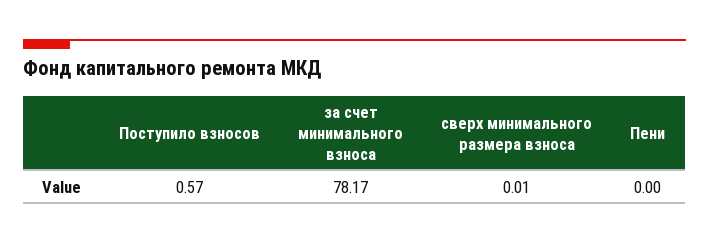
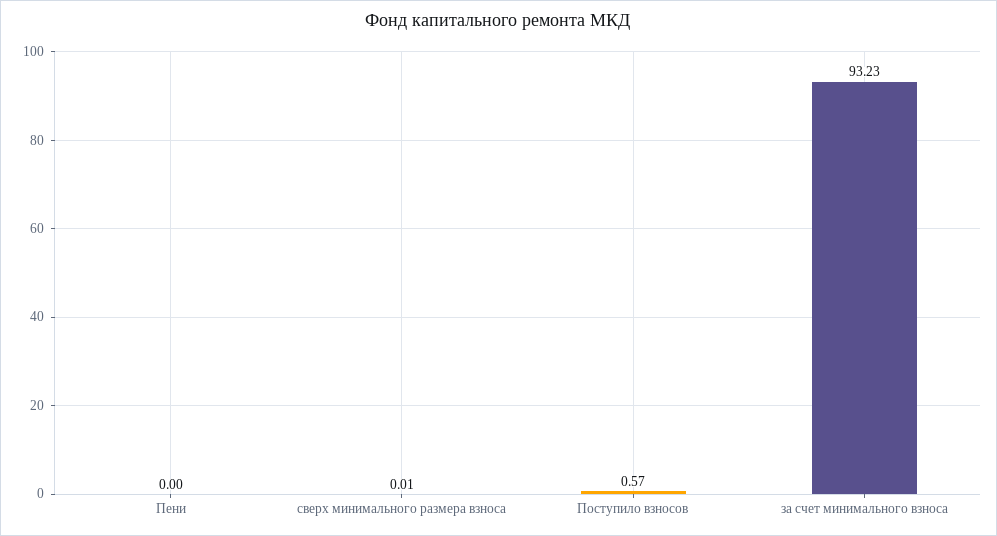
  {
    "Поступило взносов": 0.57,
-   "за счет минимального взноса": 78.17,
+   "за счет минимального взноса": 93.23,
    "сверх минимального размера взноса": 0.01,
    "Пени": 0
  }

